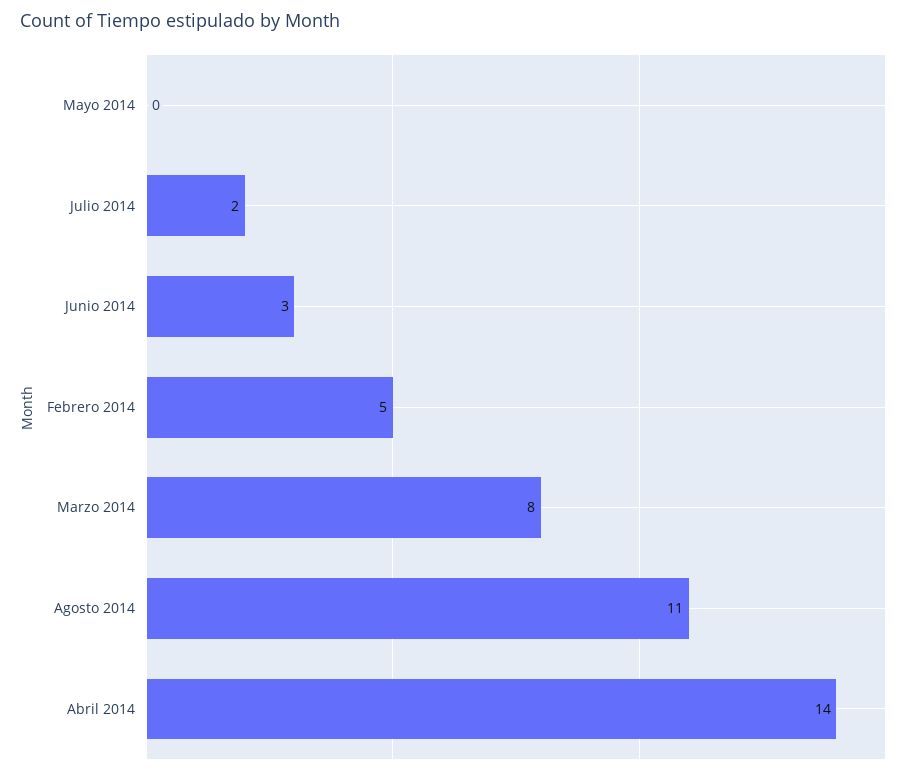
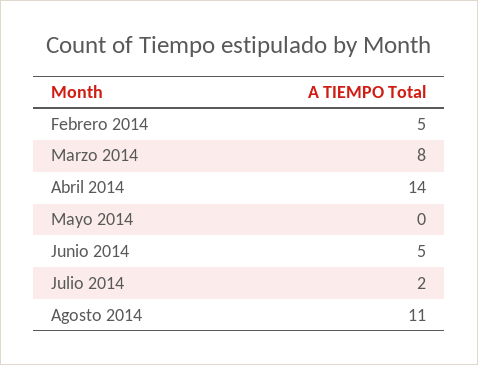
  {
    "Mayo 2014": 0,
    "Julio 2014": 2,
-   "Junio 2014": 3,
+   "Junio 2014": 5,
    "Febrero 2014": 5,
    "Marzo 2014": 8,
    "Agosto 2014": 11,
    "Abril 2014": 14
  }

